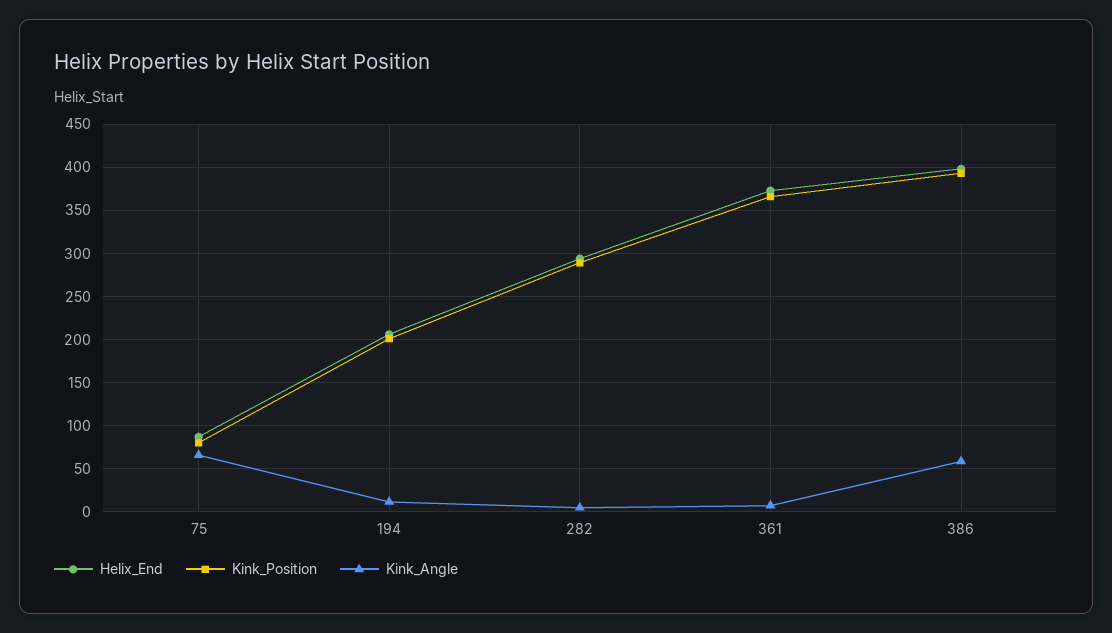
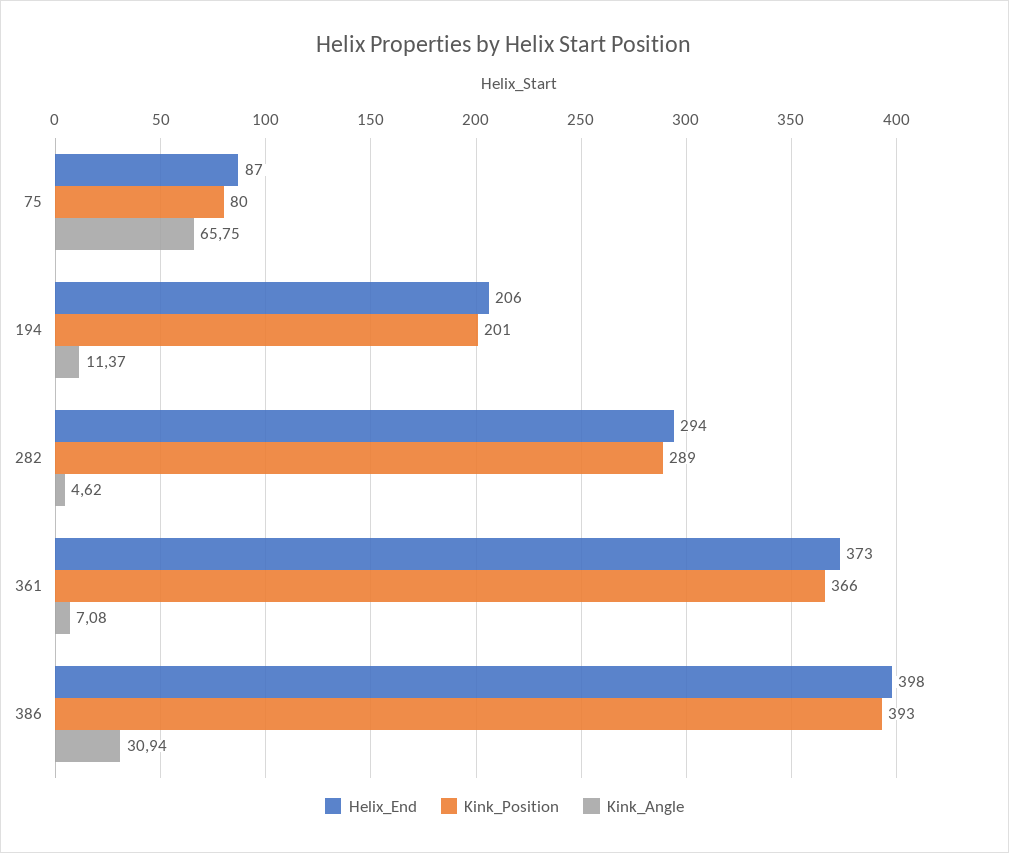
  {
    "Helix_End": {
      "75": 87,
      "194": 206,
      "282": 294,
      "361": 373,
      "386": 398
    },
    "Kink_Position": {
      "75": 80,
      "194": 201,
      "282": 289,
      "361": 366,
      "386": 393
    },
    "Kink_Angle": {
      "75": 65.75,
      "194": 11.37,
      "282": 4.62,
      "361": 7.08,
-     "386": 60
+     "386": 30.94
    }
  }

